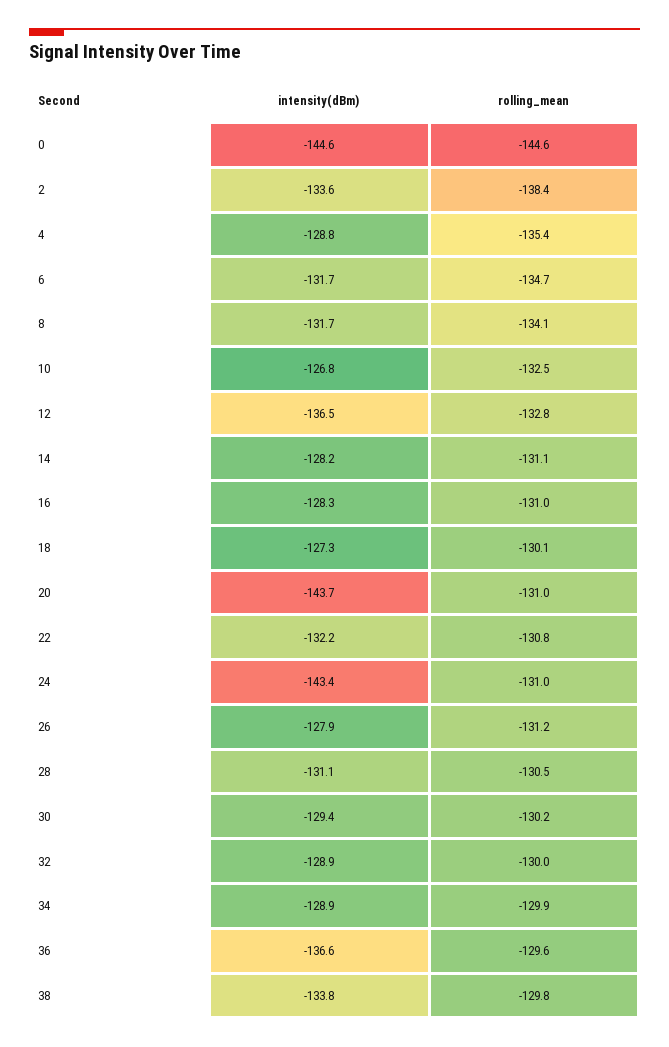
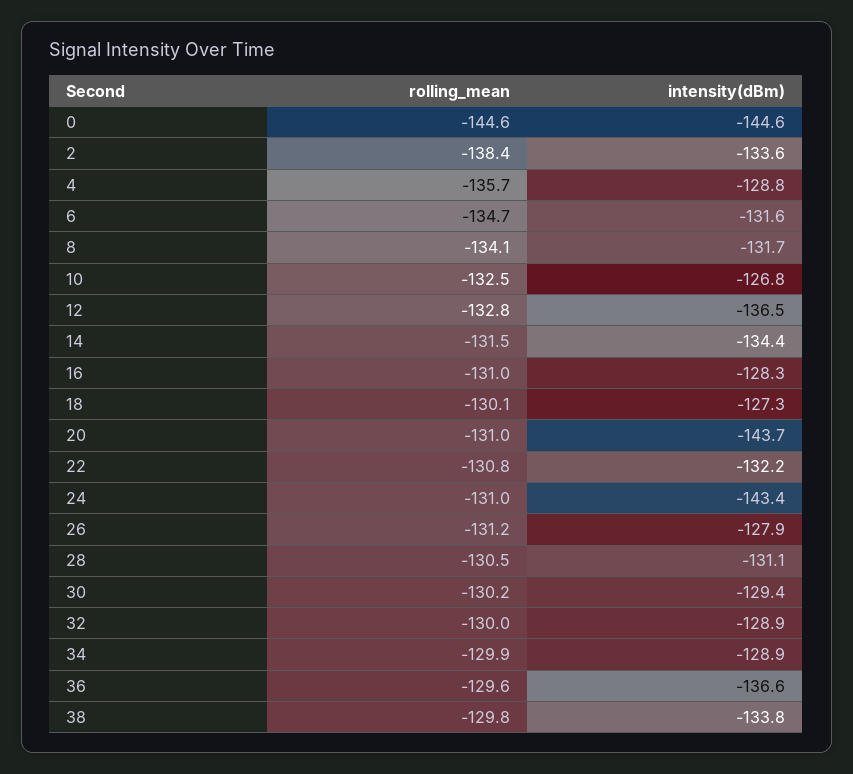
  {
    "intensity(dBm)": {
      "0": -144.6,
      "2": -133.6,
      "4": -128.8,
-     "6": -131.7,
+     "6": -131.6,
      "8": -131.7,
      "10": -126.8,
      "12": -136.5,
-     "14": -128.2,
+     "14": -134.4,
      "16": -128.3,
      "18": -127.3,
      "20": -143.7,
      "22": -132.2,
      "24": -143.4,
      "26": -127.9,
      "28": -131.1,
      "30": -129.4,
      "32": -128.9,
      "34": -128.9,
      "36": -136.6,
      "38": -133.8
    },
    "rolling_mean": {
      "0": -144.6,
      "2": -138.4,
-     "4": -135.4,
+     "4": -135.7,
      "6": -134.7,
      "8": -134.1,
      "10": -132.5,
      "12": -132.8,
-     "14": -131.1,
+     "14": -131.5,
      "16": -131,
      "18": -130.1,
      "20": -131,
      "22": -130.8,
      "24": -131,
      "26": -131.2,
      "28": -130.5,
      "30": -130.2,
      "32": -130,
      "34": -129.9,
      "36": -129.6,
      "38": -129.8
    }
  }

